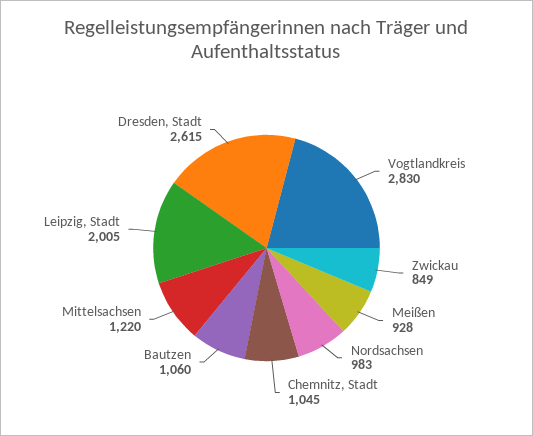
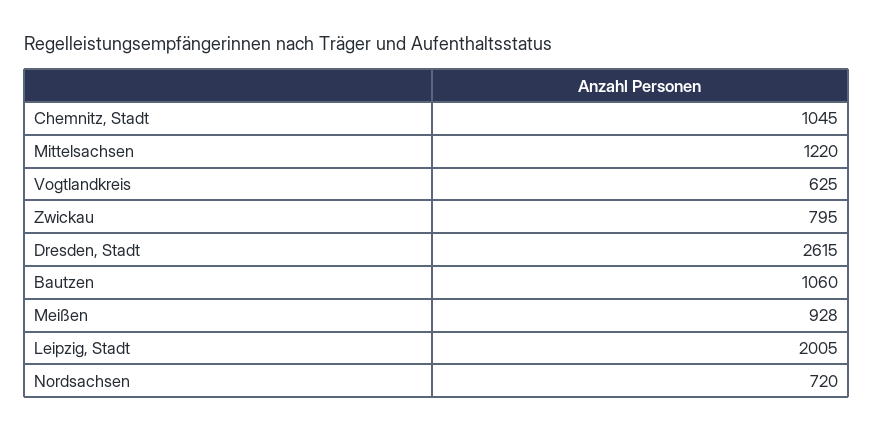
  {
-   "Vogtlandkreis": 2830,
+   "Vogtlandkreis": 625,
-   "Zwickau": 849,
+   "Zwickau": 795,
    "Meißen": 928,
-   "Nordsachsen": 983,
+   "Nordsachsen": 720,
    "Chemnitz, Stadt": 1045,
    "Bautzen": 1060,
    "Mittelsachsen": 1220,
    "Leipzig, Stadt": 2005,
    "Dresden, Stadt": 2615
  }

